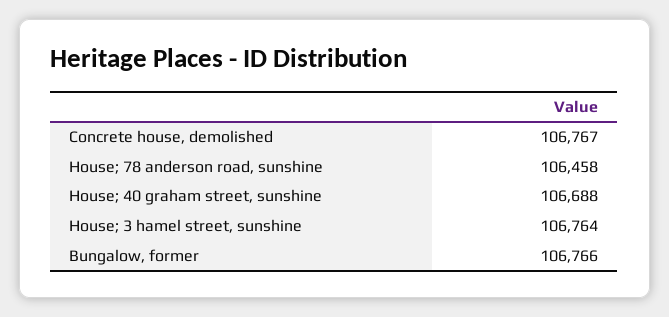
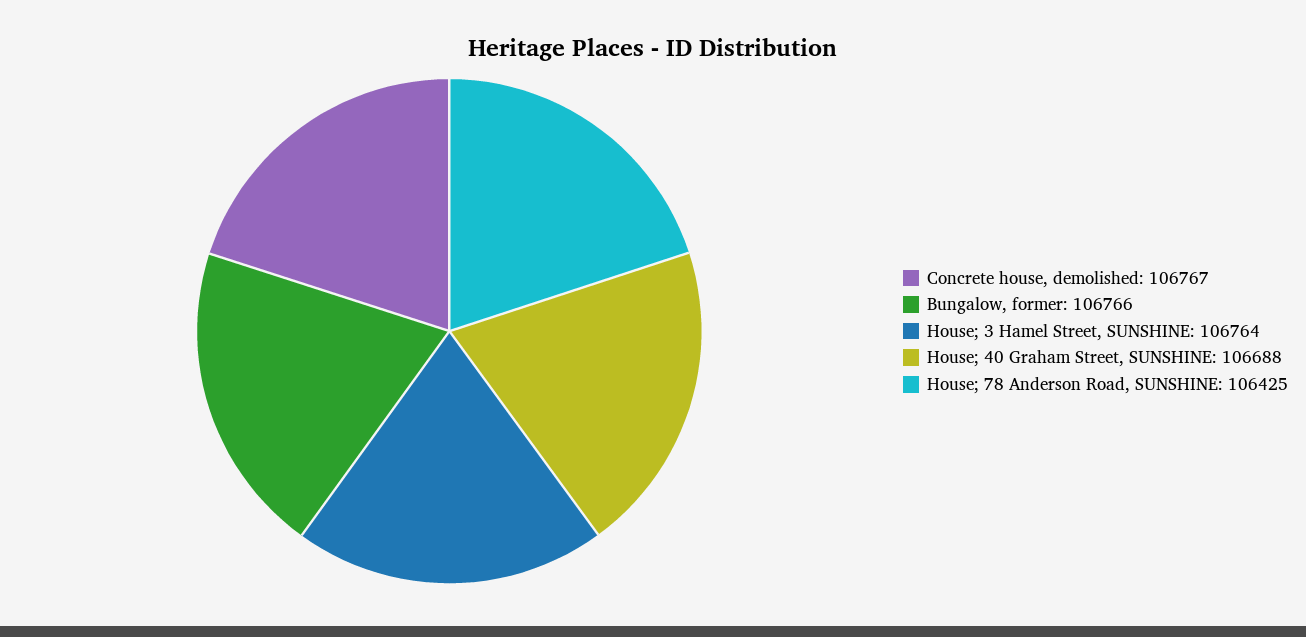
  {
    "Concrete house, demolished": 106767,
-   "House; 78 anderson road, sunshine": 106458,
+   "House; 78 anderson road, sunshine": 106425,
    "House; 40 graham street, sunshine": 106688,
    "House; 3 hamel street, sunshine": 106764,
    "Bungalow, former": 106766
  }

